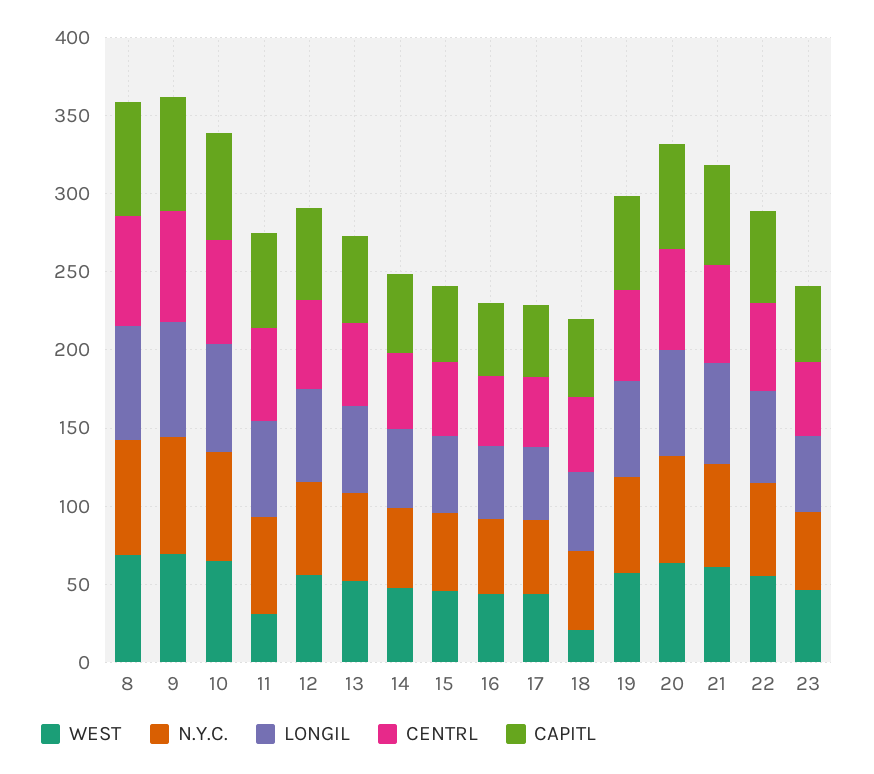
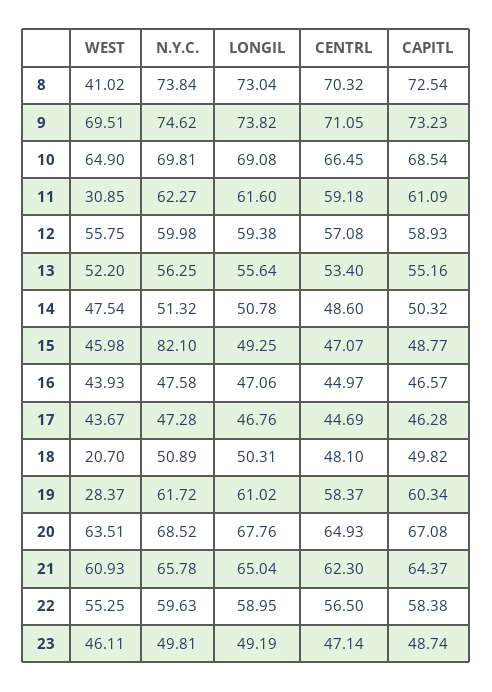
  {
    "WEST": {
-     "8": 70,
+     "8": 41.02,
      "9": 69.51,
      "10": 64.9,
      "11": 30.85,
      "12": 55.75,
      "13": 52.2,
      "14": 47.54,
      "15": 45.98,
      "16": 43.93,
      "17": 43.67,
      "18": 20.7,
-     "19": 60,
+     "19": 28.37,
      "20": 63.51,
      "21": 60.93,
      "22": 55.25,
      "23": 46.11
    },
    "N.Y.C.": {
      "8": 73.84,
      "9": 74.62,
      "10": 69.81,
      "11": 62.27,
      "12": 59.98,
      "13": 56.25,
      "14": 51.32,
-     "15": 50,
+     "15": 82.1,
      "16": 47.58,
      "17": 47.28,
      "18": 50.89,
      "19": 61.72,
      "20": 68.52,
      "21": 65.78,
      "22": 59.63,
      "23": 49.81
    },
    "LONGIL": {
      "8": 73.04,
      "9": 73.82,
      "10": 69.08,
      "11": 61.6,
      "12": 59.38,
      "13": 55.64,
      "14": 50.78,
      "15": 49.25,
      "16": 47.06,
      "17": 46.76,
      "18": 50.31,
      "19": 61.02,
      "20": 67.76,
      "21": 65.04,
      "22": 58.95,
      "23": 49.19
    },
    "CENTRL": {
      "8": 70.32,
      "9": 71.05,
      "10": 66.45,
      "11": 59.18,
      "12": 57.08,
      "13": 53.4,
      "14": 48.6,
      "15": 47.07,
      "16": 44.97,
      "17": 44.69,
      "18": 48.1,
      "19": 58.37,
      "20": 64.93,
      "21": 62.3,
      "22": 56.5,
      "23": 47.14
    },
    "CAPITL": {
      "8": 72.54,
      "9": 73.23,
      "10": 68.54,
      "11": 61.09,
      "12": 58.93,
      "13": 55.16,
      "14": 50.32,
      "15": 48.77,
      "16": 46.57,
      "17": 46.28,
      "18": 49.82,
      "19": 60.34,
      "20": 67.08,
      "21": 64.37,
      "22": 58.38,
      "23": 48.74
    }
  }

